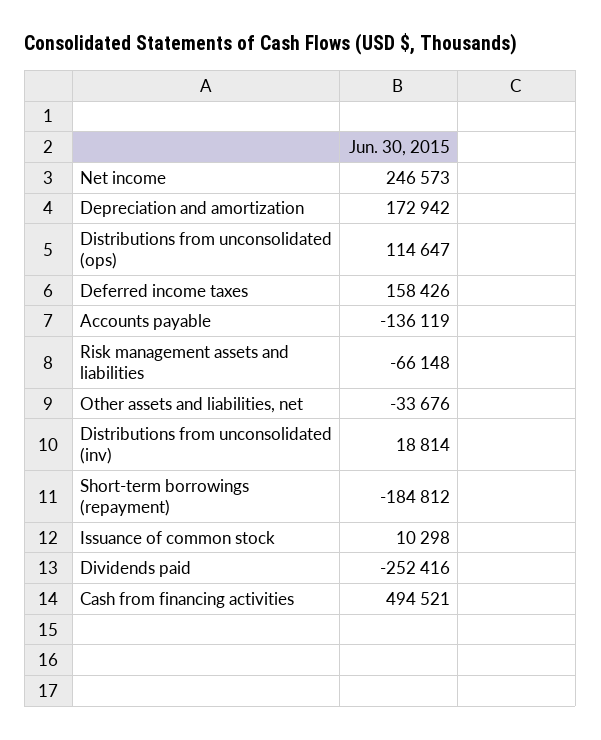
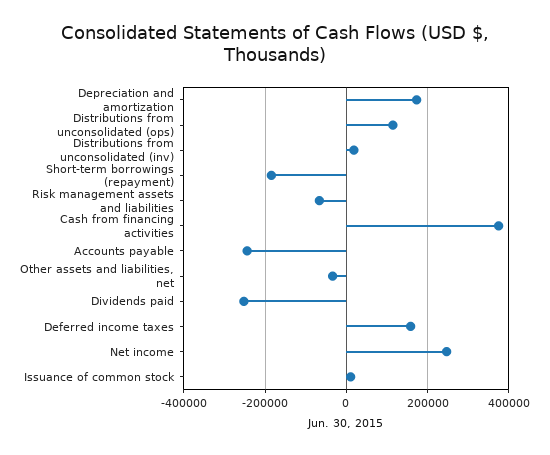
  {
    "Net income": 246573,
    "Depreciation and amortization": 172942,
    "Distributions from unconsolidated (ops)": 114647,
    "Deferred income taxes": 158426,
-   "Accounts payable": -136119,
+   "Accounts payable": -240000,
    "Risk management assets and liabilities": -66148,
    "Other assets and liabilities, net": -33676,
    "Distributions from unconsolidated (inv)": 18814,
    "Short-term borrowings (repayment)": -184812,
    "Issuance of common stock": 10298,
    "Dividends paid": -252416,
-   "Cash from financing activities": 494521
+   "Cash from financing activities": 380000
  }

